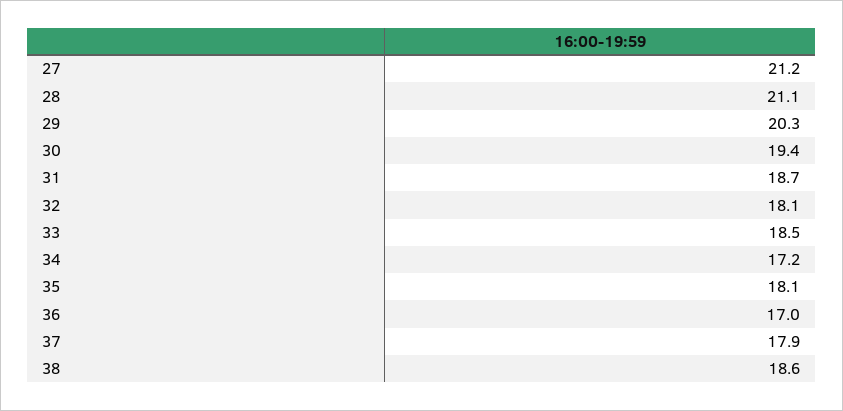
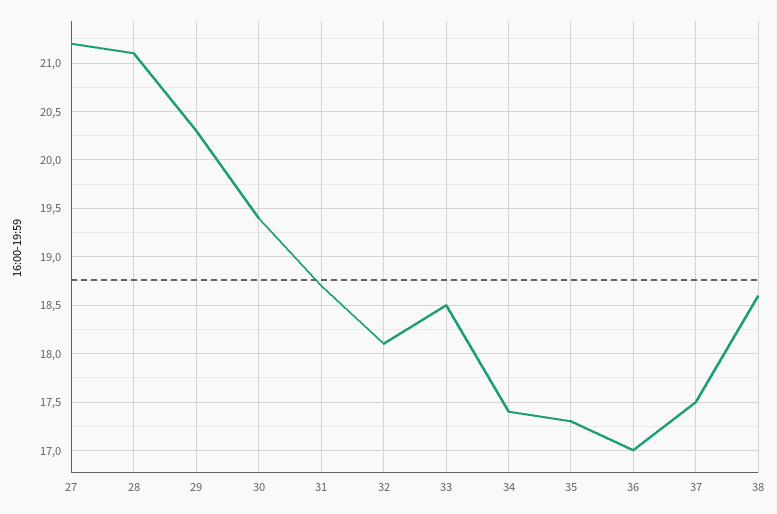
  {
    "27": 21.2,
    "28": 21.1,
    "29": 20.3,
    "30": 19.4,
    "31": 18.7,
    "32": 18.1,
    "33": 18.5,
-   "34": 17.2,
+   "34": 17.4,
-   "35": 18.1,
+   "35": 17.3,
    "36": 17,
-   "37": 17.9,
+   "37": 17.5,
    "38": 18.6
  }

